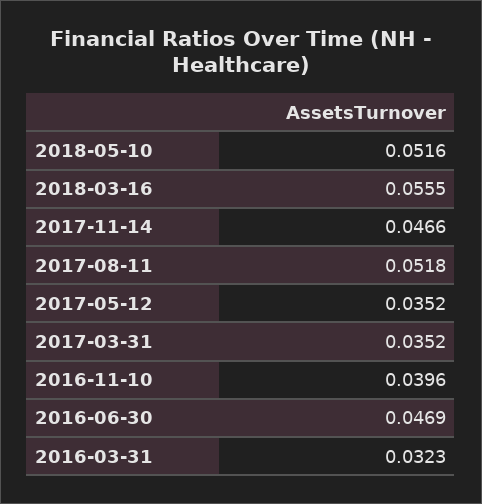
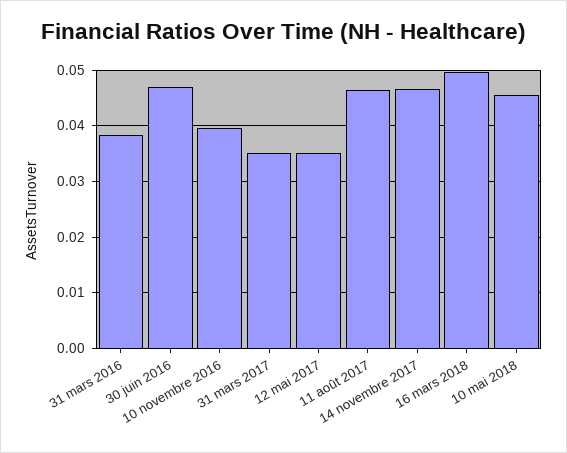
  {
-   "2018-05-10": 0.0516,
+   "2018-05-10": 0.046,
-   "2018-03-16": 0.0555,
+   "2018-03-16": 0.05,
    "2017-11-14": 0.0466,
-   "2017-08-11": 0.0518,
+   "2017-08-11": 0.046,
    "2017-05-12": 0.0352,
    "2017-03-31": 0.0352,
    "2016-11-10": 0.0396,
    "2016-06-30": 0.0469,
-   "2016-03-31": 0.0323
+   "2016-03-31": 0.038
  }

